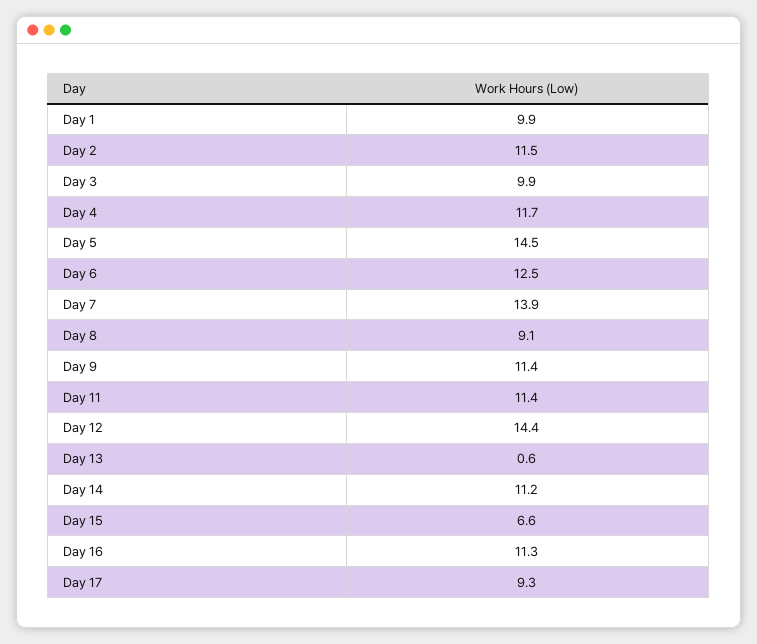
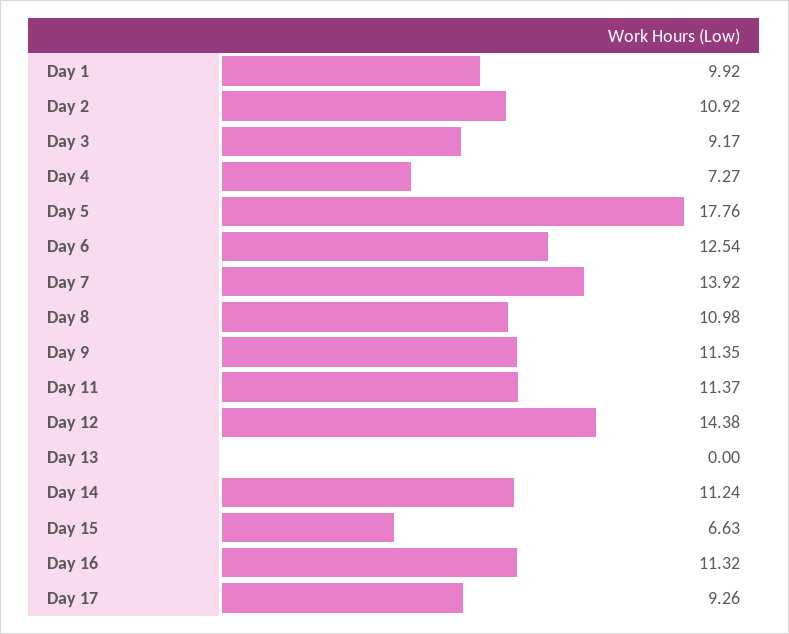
  {
    "Day 1": 9.92,
-   "Day 2": 11.5,
+   "Day 2": 10.92,
-   "Day 3": 9.9,
+   "Day 3": 9.17,
-   "Day 4": 11.7,
+   "Day 4": 7.27,
-   "Day 5": 14.5,
+   "Day 5": 17.76,
    "Day 6": 12.54,
    "Day 7": 13.92,
-   "Day 8": 9.1,
+   "Day 8": 10.98,
    "Day 9": 11.35,
    "Day 11": 11.37,
    "Day 12": 14.38,
-   "Day 13": 0.6,
+   "Day 13": 0,
    "Day 14": 11.24,
    "Day 15": 6.63,
    "Day 16": 11.32,
    "Day 17": 9.26
  }

